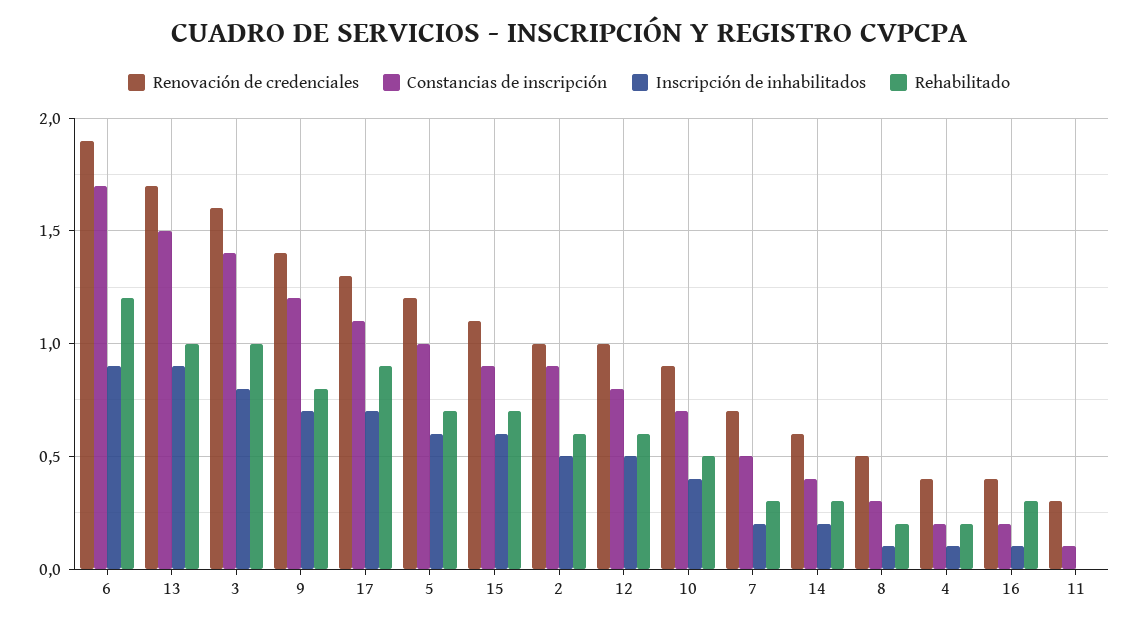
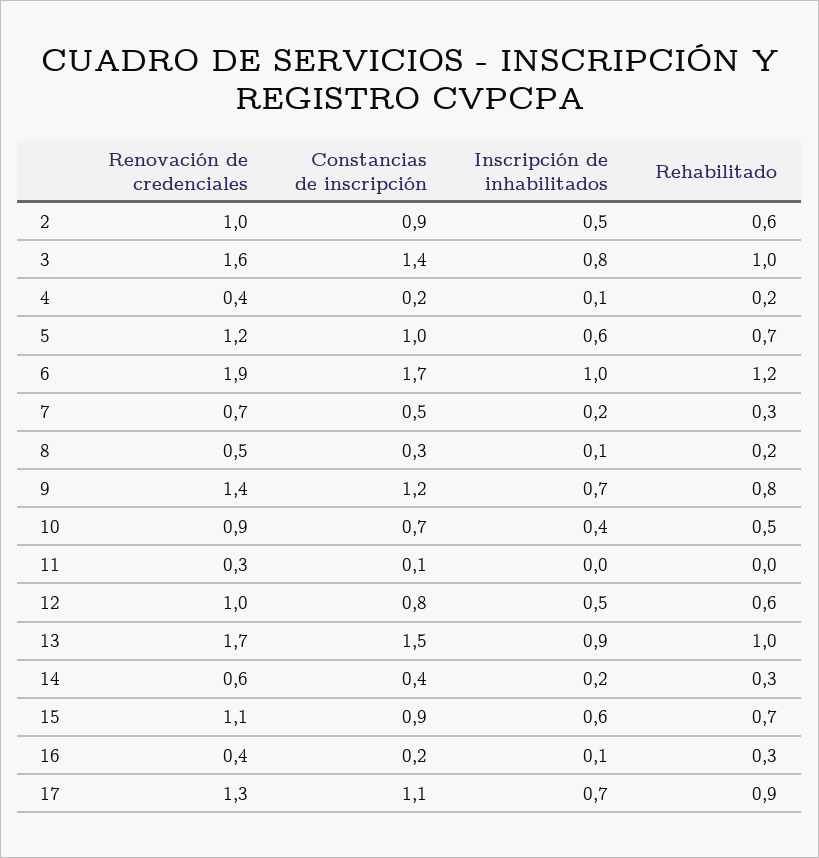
  {
    "Renovación de credenciales": {
      "6": 1.9,
      "13": 1.7,
      "3": 1.6,
      "9": 1.4,
      "17": 1.3,
      "5": 1.2,
      "15": 1.1,
      "2": 1,
      "12": 1,
      "10": 0.9,
      "7": 0.7,
      "14": 0.6,
      "8": 0.5,
      "4": 0.4,
      "16": 0.4,
      "11": 0.3
    },
    "Constancias de inscripción": {
      "6": 1.7,
      "13": 1.5,
      "3": 1.4,
      "9": 1.2,
      "17": 1.1,
      "5": 1,
      "15": 0.9,
      "2": 0.9,
      "12": 0.8,
      "10": 0.7,
      "7": 0.5,
      "14": 0.4,
      "8": 0.3,
      "4": 0.2,
      "16": 0.2,
      "11": 0.1
    },
    "Inscripción de inhabilitados": {
-     "6": 0.9,
+     "6": 1,
      "13": 0.9,
      "3": 0.8,
      "9": 0.7,
      "17": 0.7,
      "5": 0.6,
      "15": 0.6,
      "2": 0.5,
      "12": 0.5,
      "10": 0.4,
      "7": 0.2,
      "14": 0.2,
      "8": 0.1,
      "4": 0.1,
      "16": 0.1,
      "11": 0
    },
    "Rehabilitado": {
      "6": 1.2,
      "13": 1,
      "3": 1,
      "9": 0.8,
      "17": 0.9,
      "5": 0.7,
      "15": 0.7,
      "2": 0.6,
      "12": 0.6,
      "10": 0.5,
      "7": 0.3,
      "14": 0.3,
      "8": 0.2,
      "4": 0.2,
      "16": 0.3,
      "11": 0
    }
  }

